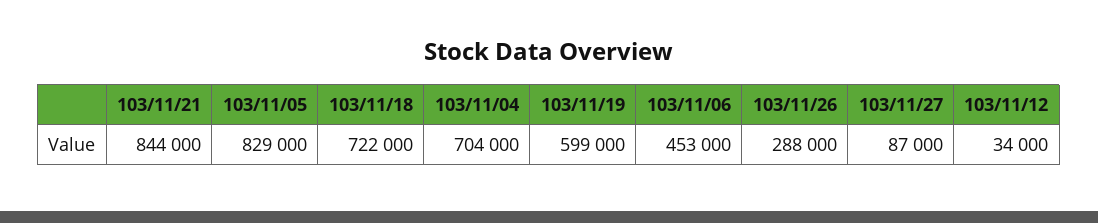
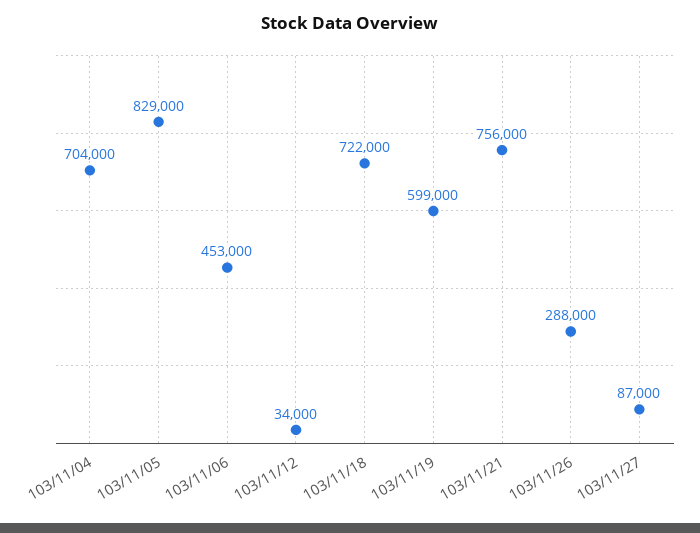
  {
-   "103/11/21": 844000,
+   "103/11/21": 756000,
    "103/11/05": 829000,
    "103/11/18": 722000,
    "103/11/04": 704000,
    "103/11/19": 599000,
    "103/11/06": 453000,
    "103/11/26": 288000,
    "103/11/27": 87000,
    "103/11/12": 34000
  }

